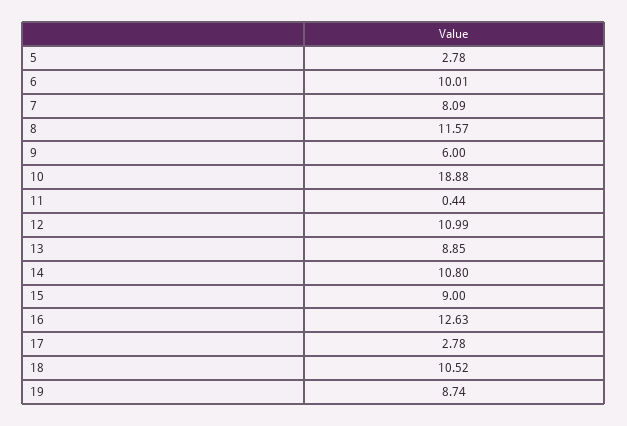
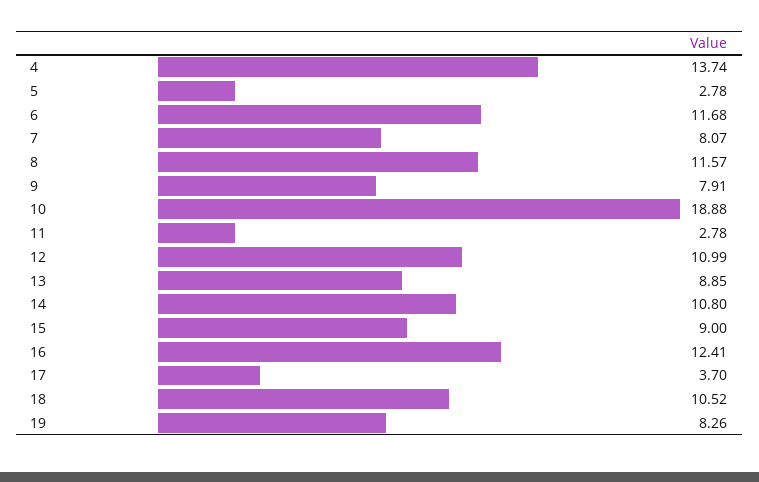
  {
    "5": 2.78,
-   "6": 10.01,
+   "6": 11.68,
-   "7": 8.09,
+   "7": 8.07,
    "8": 11.57,
-   "9": 6,
+   "9": 7.91,
    "10": 18.88,
-   "11": 0.44,
+   "11": 2.78,
    "12": 10.99,
    "13": 8.85,
    "14": 10.8,
    "15": 9,
-   "16": 12.63,
+   "16": 12.41,
-   "17": 2.78,
+   "17": 3.7,
    "18": 10.52,
-   "19": 8.74
+   "19": 8.26,
+   "4": 13.74
  }

